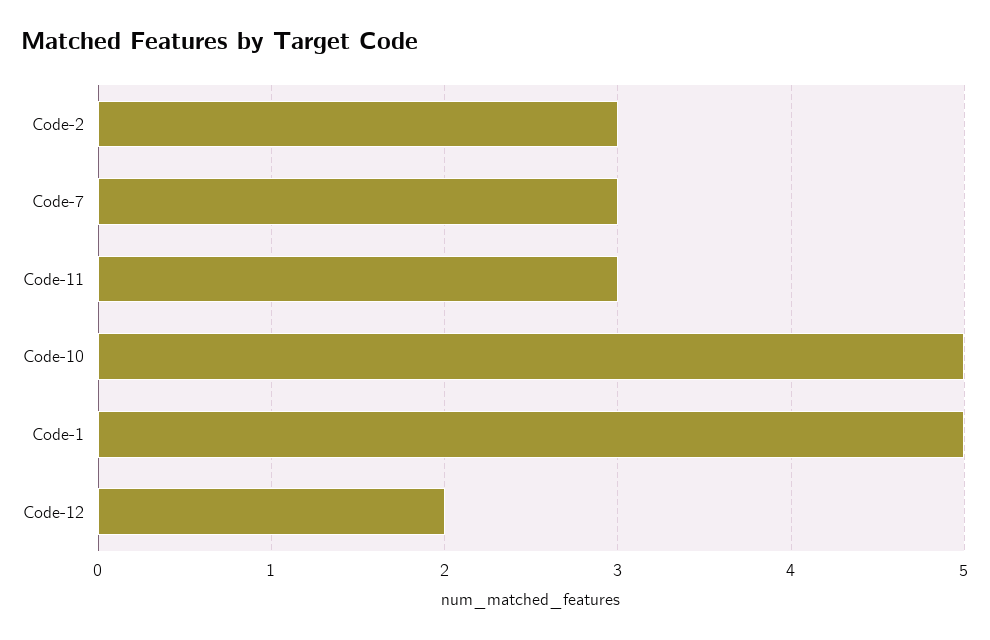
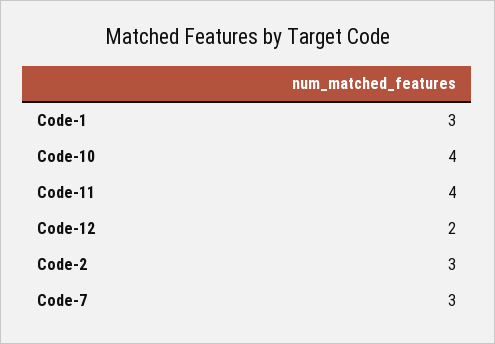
  {
    "Code-2": 3,
    "Code-7": 3,
-   "Code-11": 3,
+   "Code-11": 4,
-   "Code-10": 5,
+   "Code-10": 4,
-   "Code-1": 5,
+   "Code-1": 3,
    "Code-12": 2
  }

